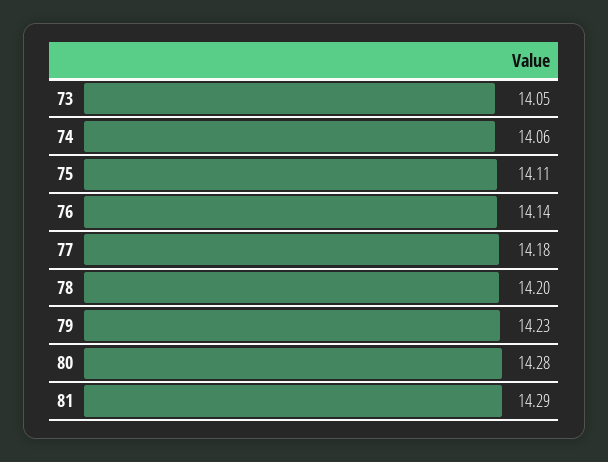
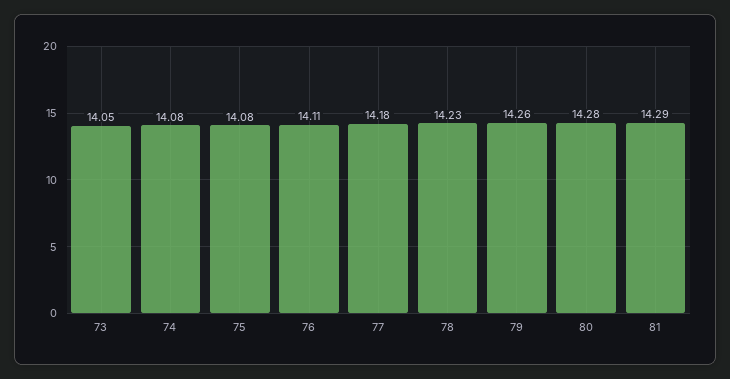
  {
    "73": 14.05,
-   "74": 14.06,
+   "74": 14.08,
-   "75": 14.11,
+   "75": 14.08,
-   "76": 14.14,
+   "76": 14.11,
    "77": 14.18,
-   "78": 14.2,
+   "78": 14.23,
-   "79": 14.23,
+   "79": 14.26,
    "80": 14.28,
    "81": 14.29
  }

